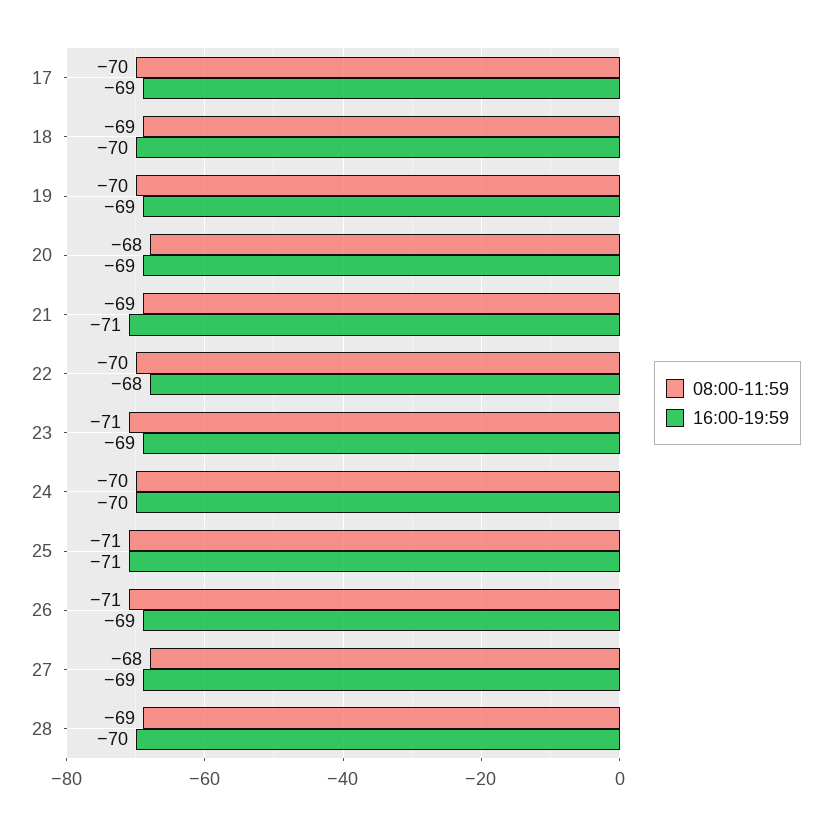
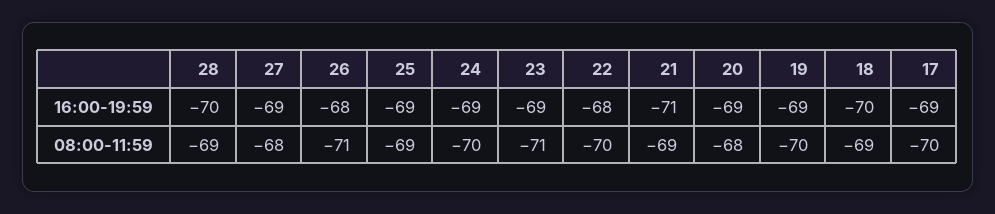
  {
    "08:00-11:59": {
      "17": -70,
      "18": -69,
      "19": -70,
      "20": -68,
      "21": -69,
      "22": -70,
      "23": -71,
      "24": -70,
-     "25": -71,
+     "25": -69,
      "26": -71,
      "27": -68,
      "28": -69
    },
    "16:00-19:59": {
      "17": -69,
      "18": -70,
      "19": -69,
      "20": -69,
      "21": -71,
      "22": -68,
      "23": -69,
-     "24": -70,
+     "24": -69,
-     "25": -71,
+     "25": -69,
-     "26": -69,
+     "26": -68,
      "27": -69,
      "28": -70
    }
  }

